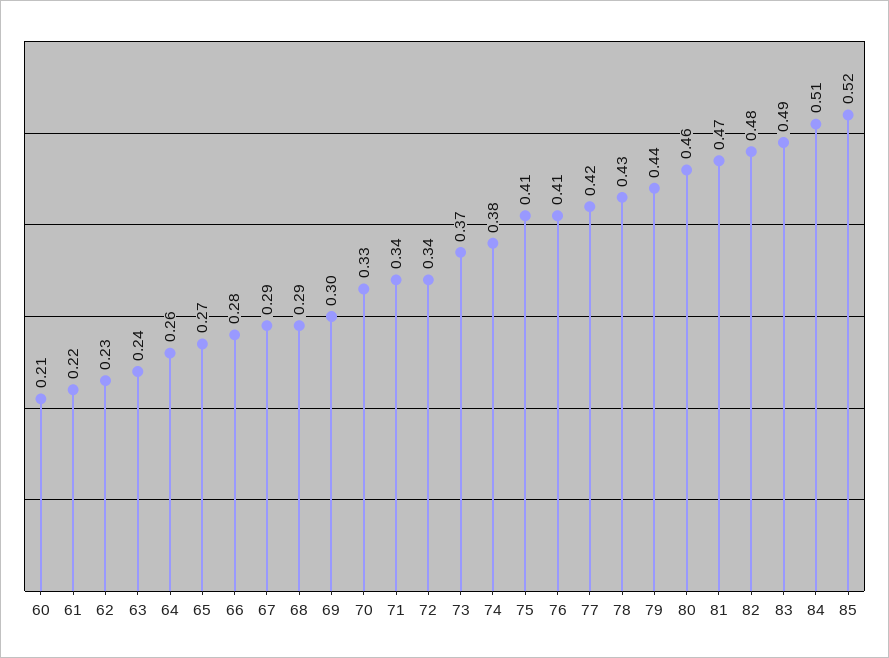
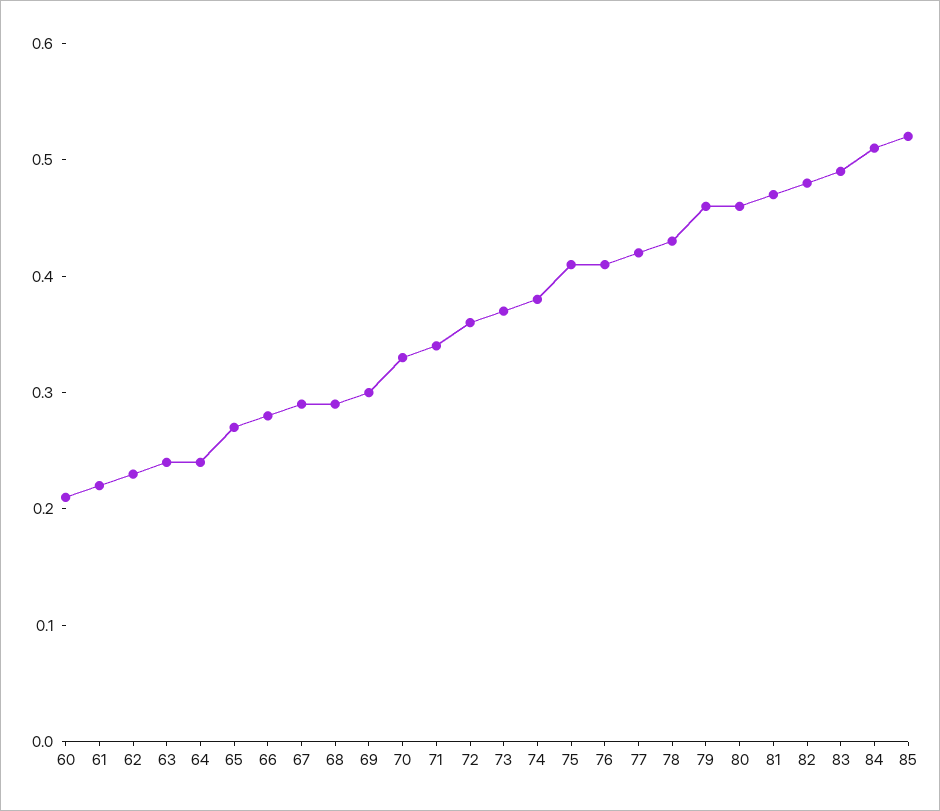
  {
    "60": 0.21,
    "61": 0.22,
    "62": 0.23,
    "63": 0.24,
-   "64": 0.26,
+   "64": 0.24,
    "65": 0.27,
    "66": 0.28,
    "67": 0.29,
    "68": 0.29,
    "69": 0.3,
    "70": 0.33,
    "71": 0.34,
-   "72": 0.34,
+   "72": 0.36,
    "73": 0.37,
    "74": 0.38,
    "75": 0.41,
    "76": 0.41,
    "77": 0.42,
    "78": 0.43,
-   "79": 0.44,
+   "79": 0.46,
    "80": 0.46,
    "81": 0.47,
    "82": 0.48,
    "83": 0.49,
    "84": 0.51,
    "85": 0.52
  }

